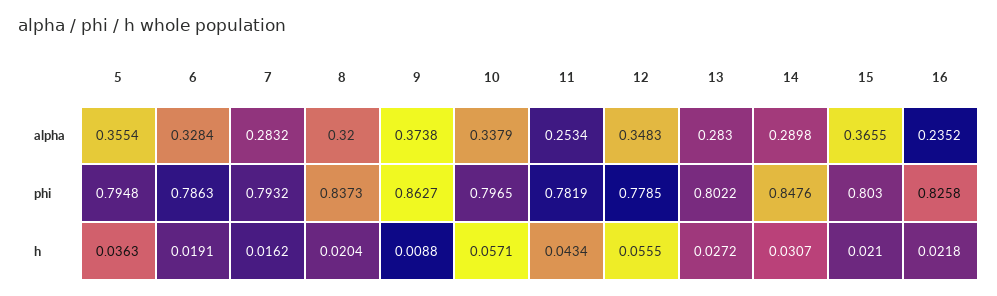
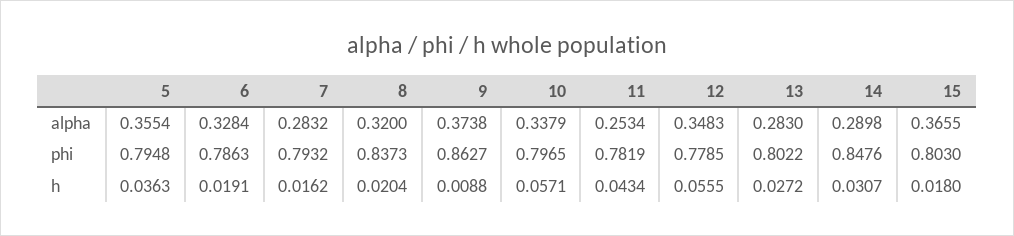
  {
    "5": {
      "alpha": 0.3554,
      "phi": 0.7948,
      "h": 0.0363
    },
    "6": {
      "alpha": 0.3284,
      "phi": 0.7863,
      "h": 0.0191
    },
    "7": {
      "alpha": 0.2832,
      "phi": 0.7932,
      "h": 0.0162
    },
    "8": {
      "alpha": 0.32,
      "phi": 0.8373,
      "h": 0.0204
    },
    "9": {
      "alpha": 0.3738,
      "phi": 0.8627,
      "h": 0.0088
    },
    "10": {
      "alpha": 0.3379,
      "phi": 0.7965,
      "h": 0.0571
    },
    "11": {
      "alpha": 0.2534,
      "phi": 0.7819,
      "h": 0.0434
    },
    "12": {
      "alpha": 0.3483,
      "phi": 0.7785,
      "h": 0.0555
    },
    "13": {
      "alpha": 0.283,
      "phi": 0.8022,
      "h": 0.0272
    },
    "14": {
      "alpha": 0.2898,
      "phi": 0.8476,
      "h": 0.0307
    },
    "15": {
      "alpha": 0.3655,
      "phi": 0.803,
-     "h": 0.021
+     "h": 0.018
-   },
+   }
-   "16": {
-     "alpha": 0.2352,
-     "phi": 0.8258,
-     "h": 0.0218
-   }
  }

